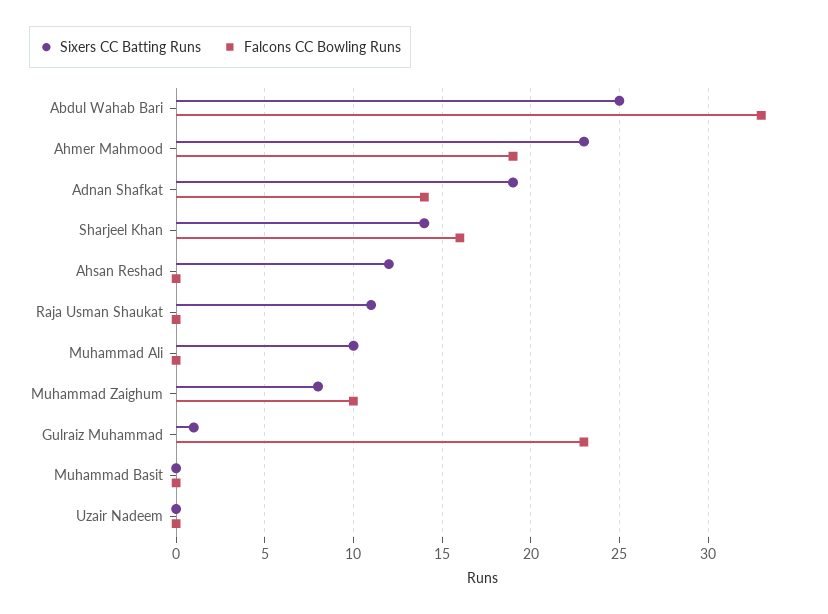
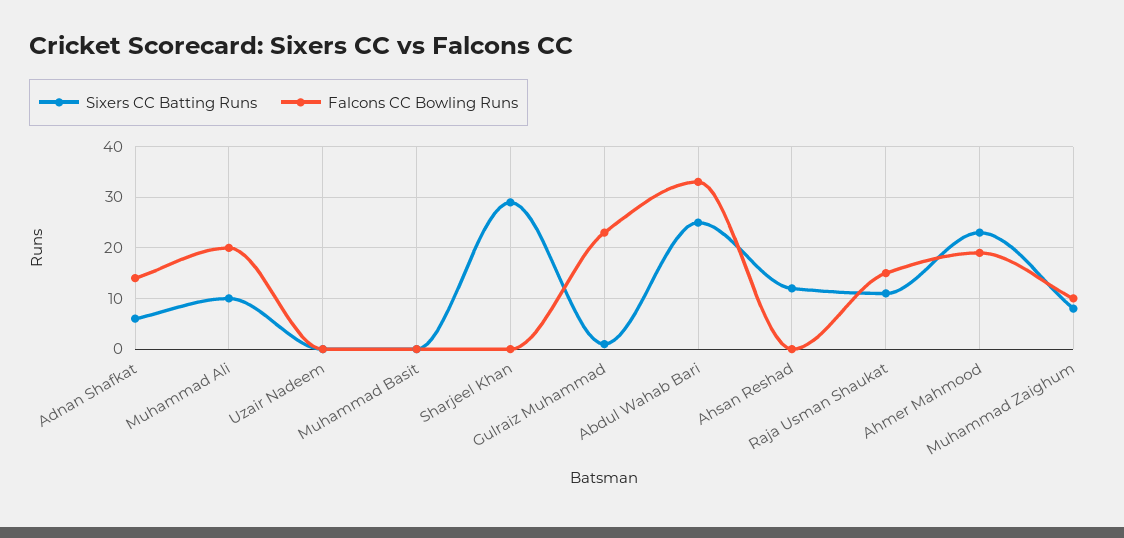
  {
    "Sixers CC Batting Runs": {
      "Abdul Wahab Bari": 25,
      "Ahmer Mahmood": 23,
-     "Adnan Shafkat": 19,
+     "Adnan Shafkat": 5,
-     "Sharjeel Khan": 14,
+     "Sharjeel Khan": 30,
      "Ahsan Reshad": 12,
      "Raja Usman Shaukat": 11,
      "Muhammad Ali": 10,
      "Muhammad Zaighum": 8,
      "Gulraiz Muhammad": 1,
      "Muhammad Basit": 0,
      "Uzair Nadeem": 0
    },
    "Falcons CC Bowling Runs": {
      "Abdul Wahab Bari": 33,
      "Ahmer Mahmood": 19,
      "Adnan Shafkat": 14,
-     "Sharjeel Khan": 16,
+     "Sharjeel Khan": 0,
      "Ahsan Reshad": 0,
-     "Raja Usman Shaukat": 0,
+     "Raja Usman Shaukat": 15,
-     "Muhammad Ali": 0,
+     "Muhammad Ali": 20,
      "Muhammad Zaighum": 10,
      "Gulraiz Muhammad": 23,
      "Muhammad Basit": 0,
      "Uzair Nadeem": 0
    }
  }

